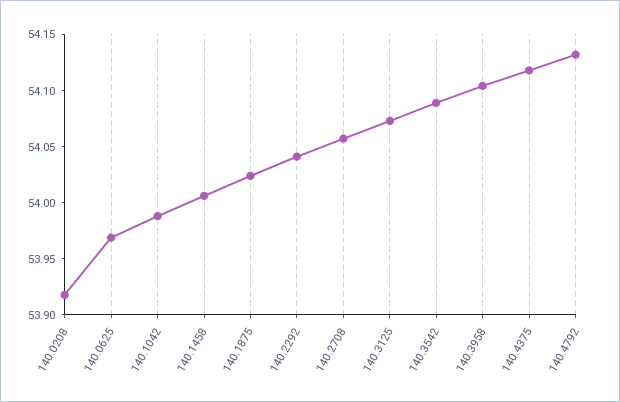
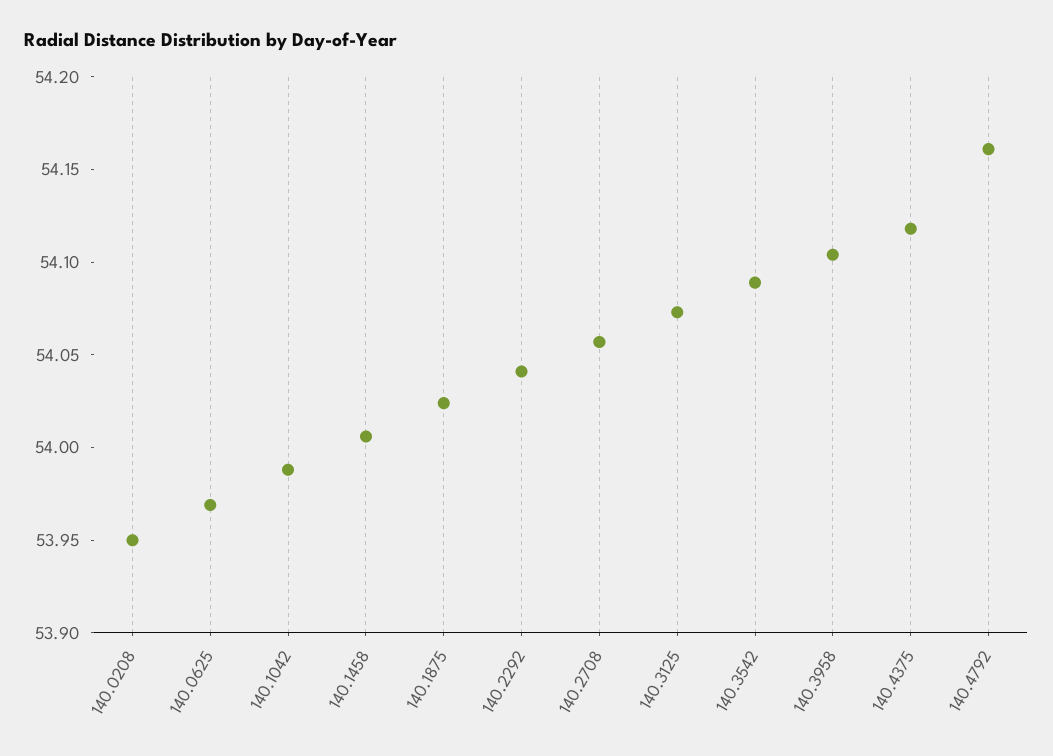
  {
-   "140.0208": 53.92,
+   "140.0208": 53.95,
    "140.0625": 53.97,
    "140.1042": 53.99,
    "140.1458": 54.01,
    "140.1875": 54.02,
    "140.2292": 54.04,
    "140.2708": 54.06,
    "140.3125": 54.07,
    "140.3542": 54.09,
    "140.3958": 54.1,
    "140.4375": 54.12,
-   "140.4792": 54.13
+   "140.4792": 54.16
  }

